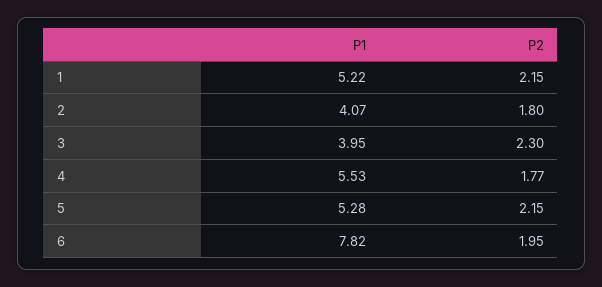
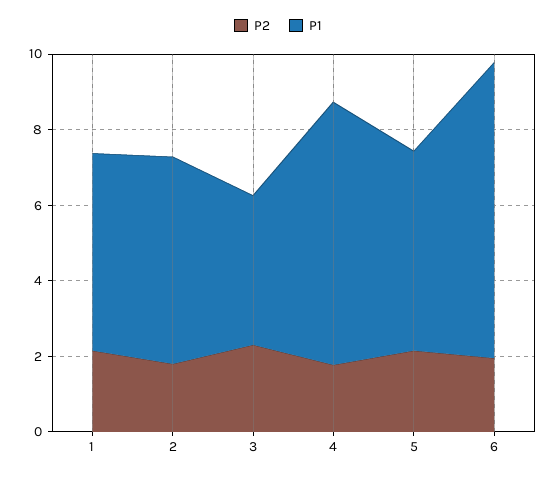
  {
    "P1": {
      "1": 5.22,
-     "2": 4.07,
+     "2": 5.5,
      "3": 3.95,
-     "4": 5.53,
+     "4": 7,
      "5": 5.28,
      "6": 7.82
    },
    "P2": {
      "1": 2.15,
      "2": 1.8,
      "3": 2.3,
      "4": 1.77,
      "5": 2.15,
      "6": 1.95
    }
  }

